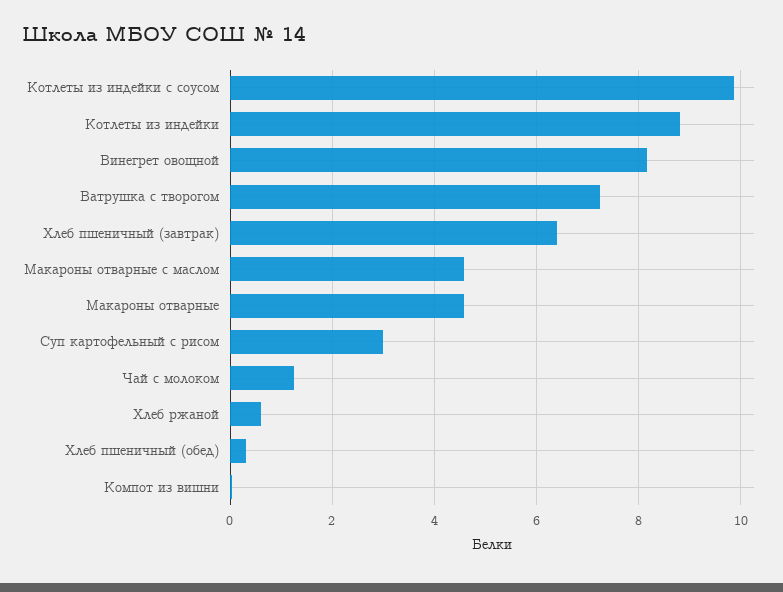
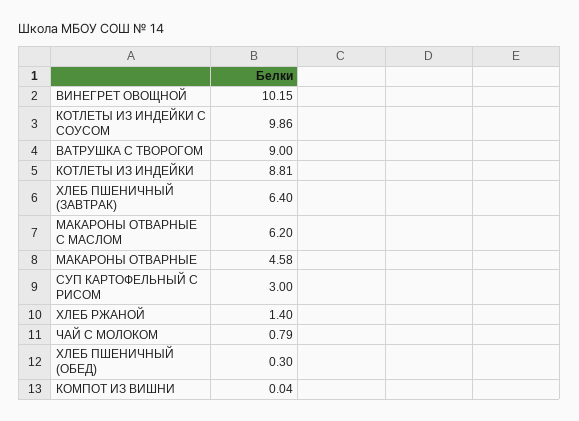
  {
    "Котлеты из индейки с соусом": 9.86,
    "Котлеты из индейки": 8.81,
-   "Винегрет овощной": 8.2,
+   "Винегрет овощной": 10.15,
-   "Ватрушка с творогом": 7.2,
+   "Ватрушка с творогом": 9,
    "Хлеб пшеничный (завтрак)": 6.4,
-   "Макароны отварные с маслом": 4.6,
+   "Макароны отварные с маслом": 6.2,
    "Макароны отварные": 4.58,
    "Суп картофельный с рисом": 3,
-   "Чай с молоком": 1.2,
+   "Чай с молоком": 0.79,
-   "Хлеб ржаной": 0.6,
+   "Хлеб ржаной": 1.4,
    "Хлеб пшеничный (обед)": 0.3,
    "Компот из вишни": 0.04
  }

